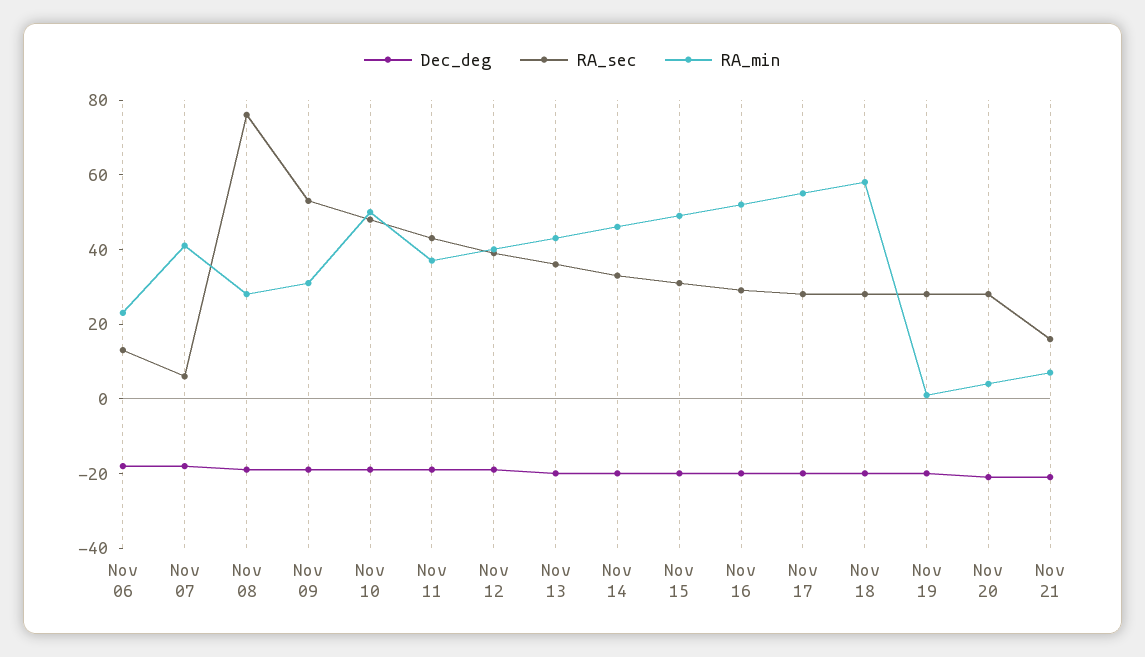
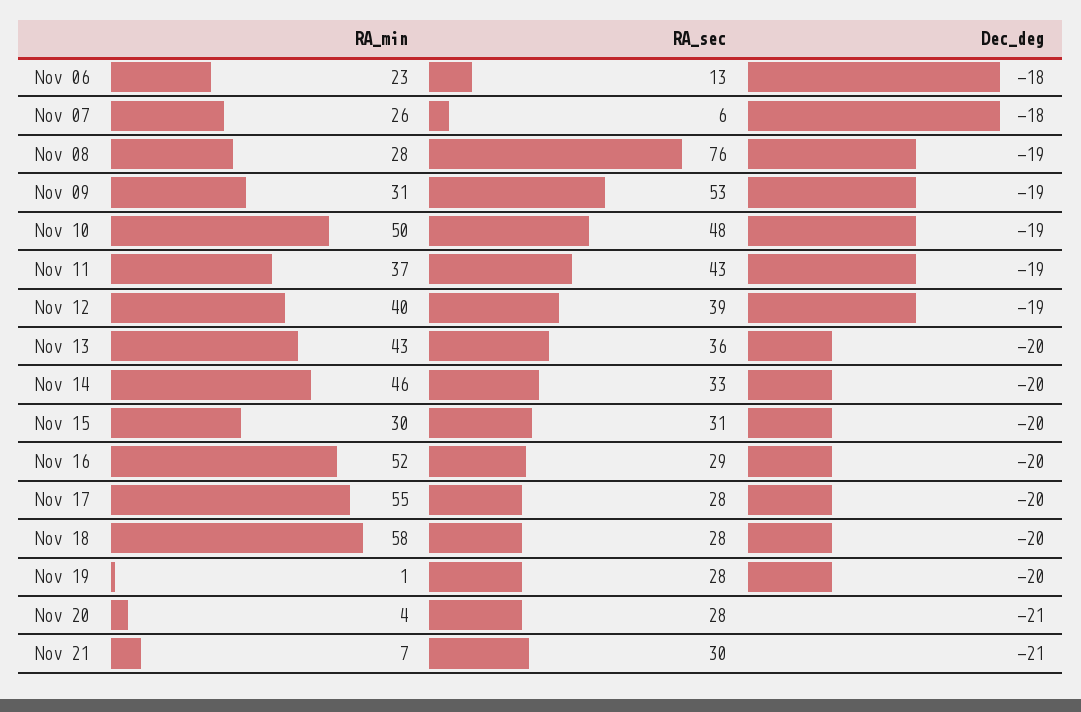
  {
    "Dec_deg": {
      "Nov 06": -18,
      "Nov 07": -18,
      "Nov 08": -19,
      "Nov 09": -19,
      "Nov 10": -19,
      "Nov 11": -19,
      "Nov 12": -19,
      "Nov 13": -20,
      "Nov 14": -20,
      "Nov 15": -20,
      "Nov 16": -20,
      "Nov 17": -20,
      "Nov 18": -20,
      "Nov 19": -20,
      "Nov 20": -21,
      "Nov 21": -21
    },
    "RA_sec": {
      "Nov 06": 13,
      "Nov 07": 6,
      "Nov 08": 76,
      "Nov 09": 53,
      "Nov 10": 48,
      "Nov 11": 43,
      "Nov 12": 39,
      "Nov 13": 36,
      "Nov 14": 33,
      "Nov 15": 31,
      "Nov 16": 29,
      "Nov 17": 28,
      "Nov 18": 28,
      "Nov 19": 28,
      "Nov 20": 28,
-     "Nov 21": 15
+     "Nov 21": 30
    },
    "RA_min": {
      "Nov 06": 23,
-     "Nov 07": 40,
+     "Nov 07": 26,
      "Nov 08": 28,
      "Nov 09": 31,
      "Nov 10": 50,
      "Nov 11": 37,
      "Nov 12": 40,
      "Nov 13": 43,
      "Nov 14": 46,
-     "Nov 15": 50,
+     "Nov 15": 30,
      "Nov 16": 52,
      "Nov 17": 55,
      "Nov 18": 58,
      "Nov 19": 1,
      "Nov 20": 4,
      "Nov 21": 7
    }
  }

